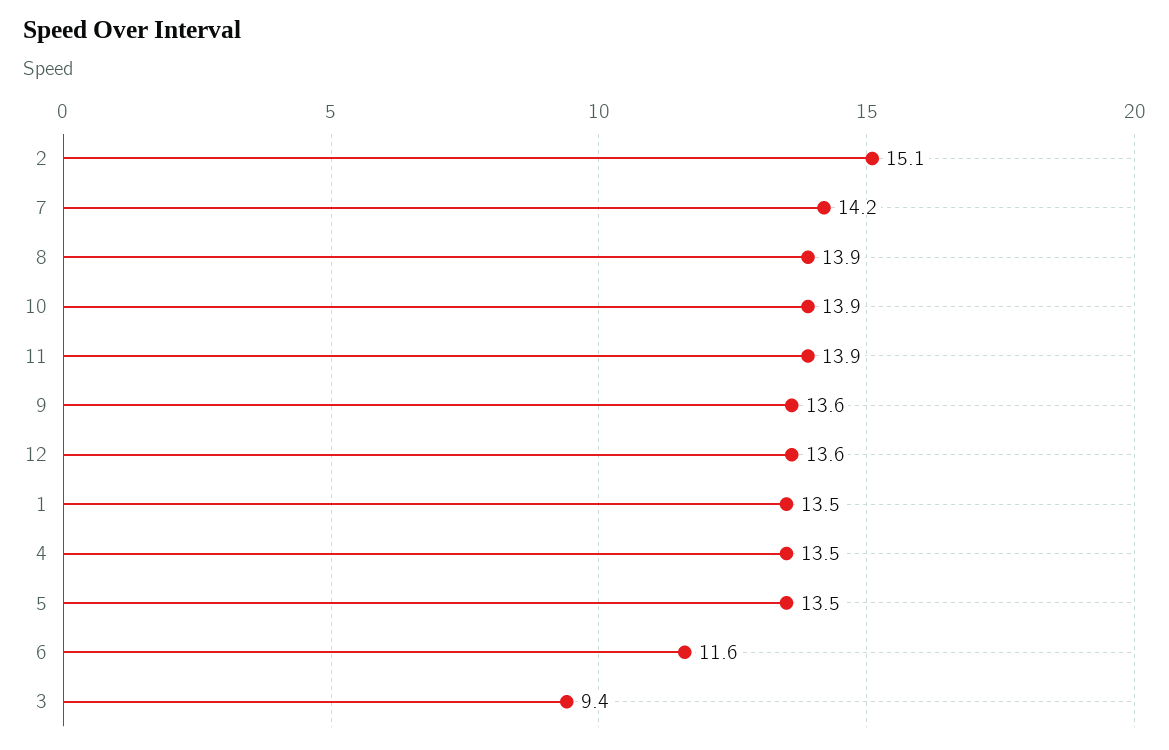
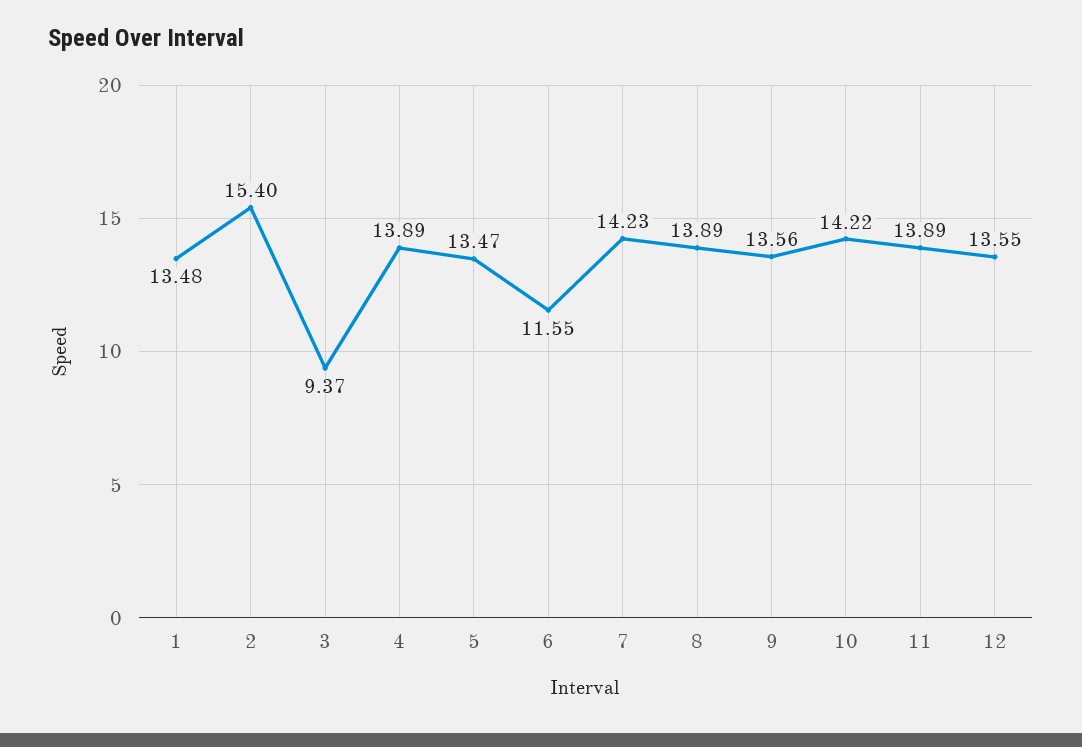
  {
-   "2": 15.1,
+   "2": 15.4,
    "7": 14.23,
    "8": 13.89,
-   "10": 13.9,
+   "10": 14.22,
    "11": 13.89,
    "9": 13.56,
    "12": 13.55,
    "1": 13.48,
-   "4": 13.5,
+   "4": 13.89,
    "5": 13.47,
    "6": 11.55,
    "3": 9.37
  }

